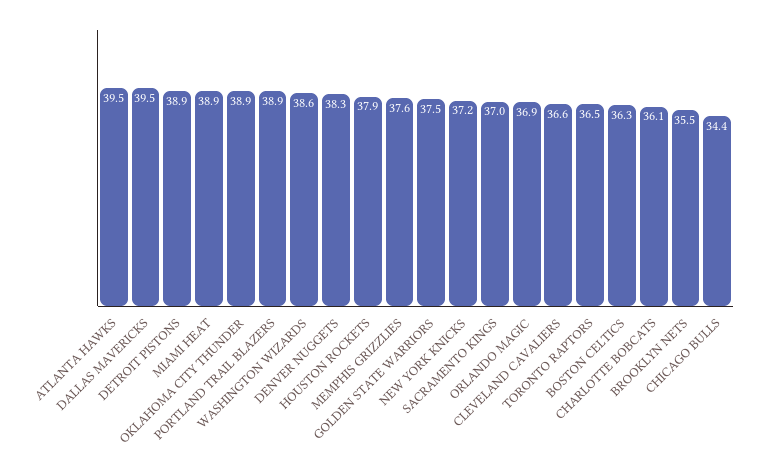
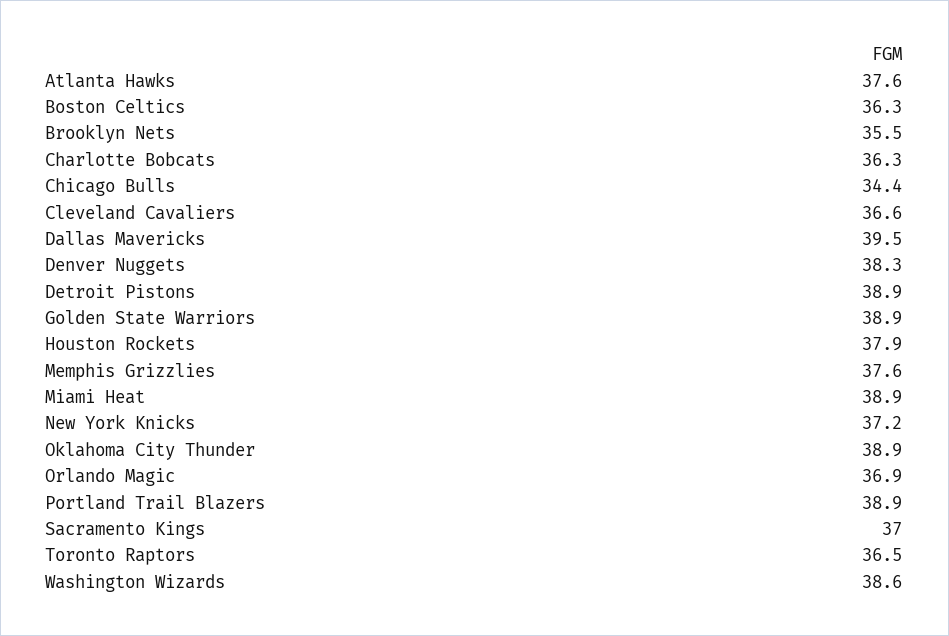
  {
-   "ATLANTA HAWKS": 39.5,
+   "ATLANTA HAWKS": 37.6,
    "DALLAS MAVERICKS": 39.5,
    "DETROIT PISTONS": 38.9,
    "MIAMI HEAT": 38.9,
    "OKLAHOMA CITY THUNDER": 38.9,
    "PORTLAND TRAIL BLAZERS": 38.9,
    "WASHINGTON WIZARDS": 38.6,
    "DENVER NUGGETS": 38.3,
    "HOUSTON ROCKETS": 37.9,
    "MEMPHIS GRIZZLIES": 37.6,
-   "GOLDEN STATE WARRIORS": 37.5,
+   "GOLDEN STATE WARRIORS": 38.9,
    "NEW YORK KNICKS": 37.2,
    "SACRAMENTO KINGS": 37,
    "ORLANDO MAGIC": 36.9,
    "CLEVELAND CAVALIERS": 36.6,
    "TORONTO RAPTORS": 36.5,
    "BOSTON CELTICS": 36.3,
-   "CHARLOTTE BOBCATS": 36.1,
+   "CHARLOTTE BOBCATS": 36.3,
    "BROOKLYN NETS": 35.5,
    "CHICAGO BULLS": 34.4
  }

